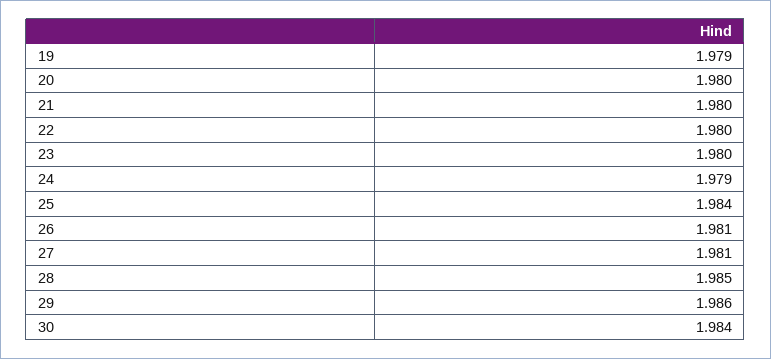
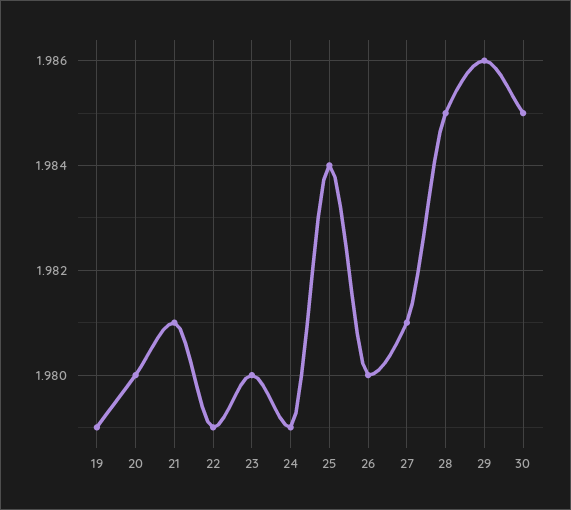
  {
    "19": 1.979,
    "20": 1.98,
-   "21": 1.98,
+   "21": 1.981,
-   "22": 1.98,
+   "22": 1.979,
    "23": 1.98,
    "24": 1.979,
    "25": 1.984,
-   "26": 1.981,
+   "26": 1.98,
    "27": 1.981,
    "28": 1.985,
    "29": 1.986,
-   "30": 1.984
+   "30": 1.985
  }

